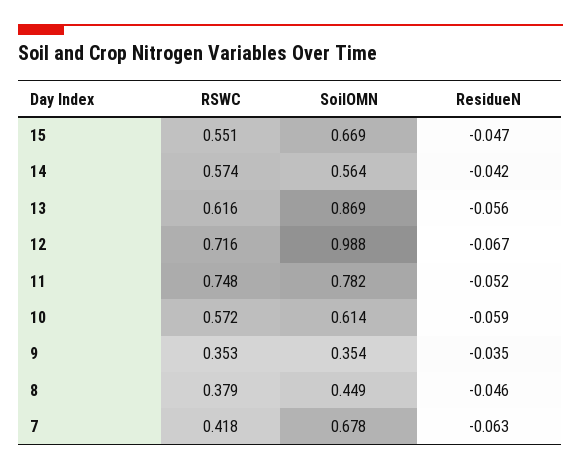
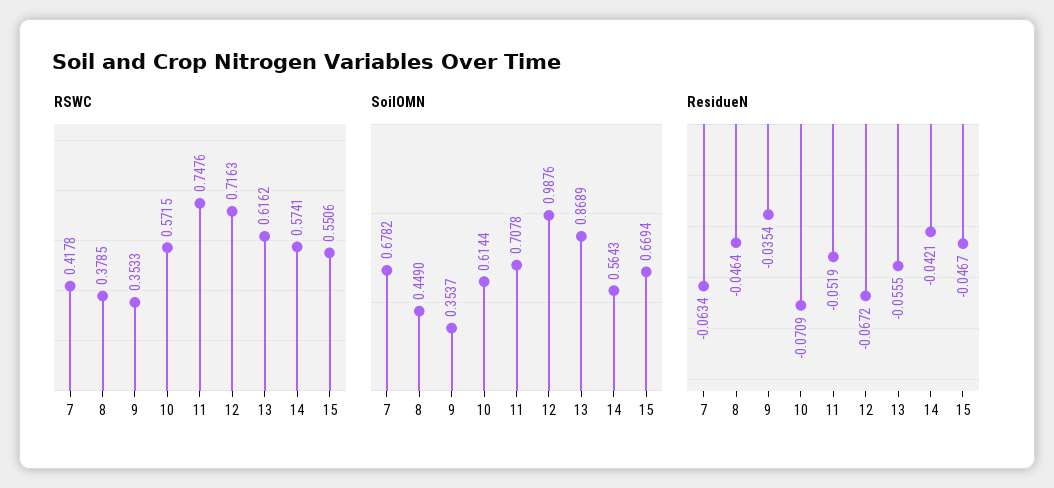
  {
    "RSWC": {
      "15": 0.5506,
      "14": 0.5741,
      "13": 0.6162,
      "12": 0.7163,
      "11": 0.7476,
      "10": 0.5715,
      "9": 0.3533,
      "8": 0.3785,
      "7": 0.4178
    },
    "SoilOMN": {
      "15": 0.6694,
      "14": 0.5643,
      "13": 0.8689,
      "12": 0.9876,
-     "11": 0.782,
+     "11": 0.7078,
      "10": 0.6144,
      "9": 0.3537,
      "8": 0.449,
      "7": 0.6782
    },
    "ResidueN": {
      "15": -0.0467,
      "14": -0.0421,
      "13": -0.0555,
      "12": -0.0672,
      "11": -0.0519,
-     "10": -0.059,
+     "10": -0.0709,
      "9": -0.0354,
      "8": -0.0464,
      "7": -0.0634
    }
  }

